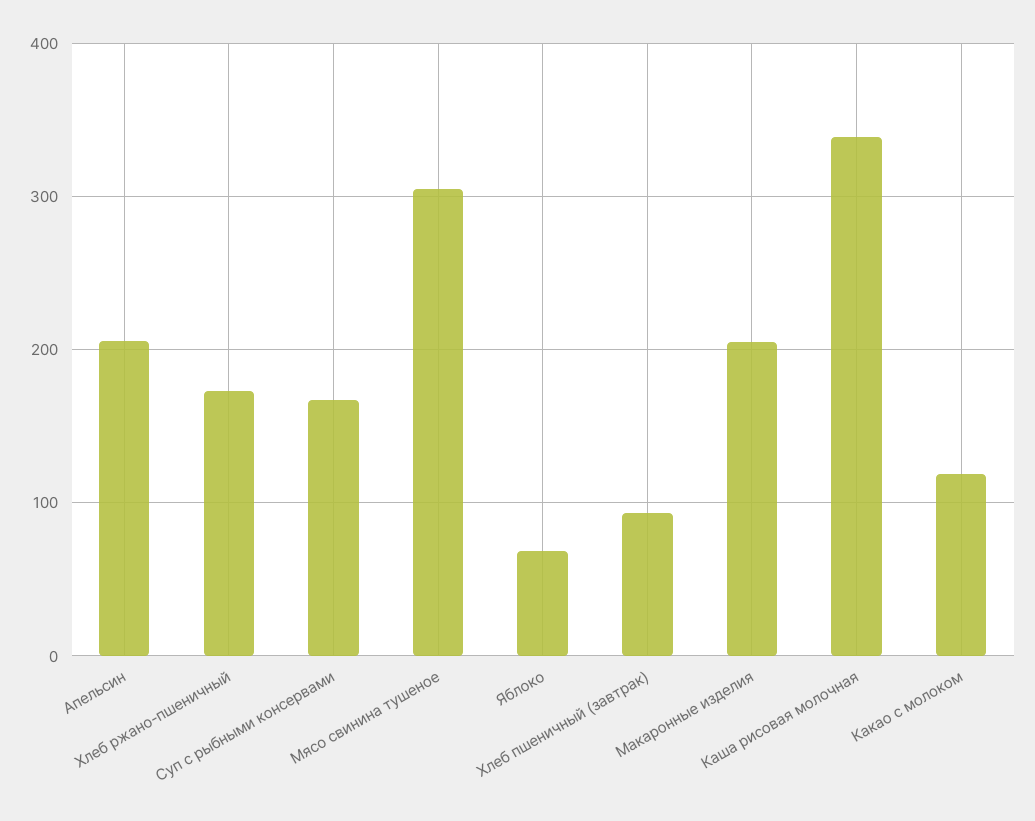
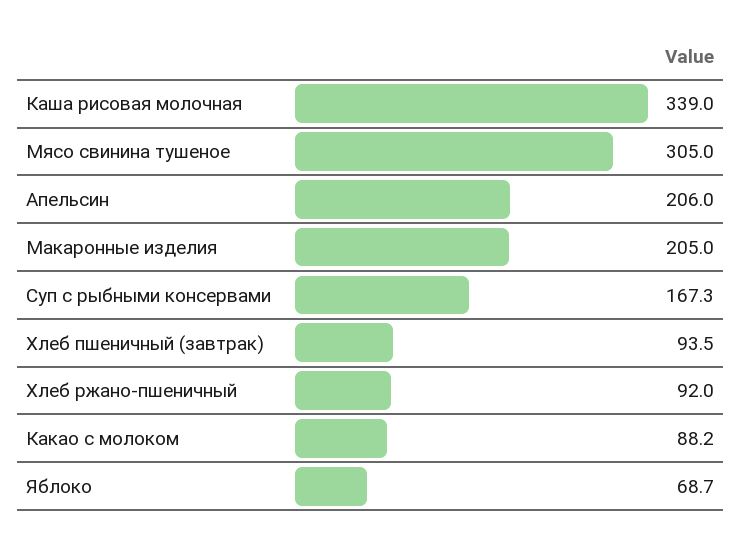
  {
    "Апельсин": 206,
-   "Хлеб ржано-пшеничный": 170,
+   "Хлеб ржано-пшеничный": 92,
    "Суп с рыбными консервами": 167.3,
    "Мясо свинина тушеное": 305,
    "Яблоко": 68.7,
    "Хлеб пшеничный (завтрак)": 93.5,
    "Макаронные изделия": 205,
    "Каша рисовая молочная": 339,
-   "Какао с молоком": 120
+   "Какао с молоком": 88.2
  }

